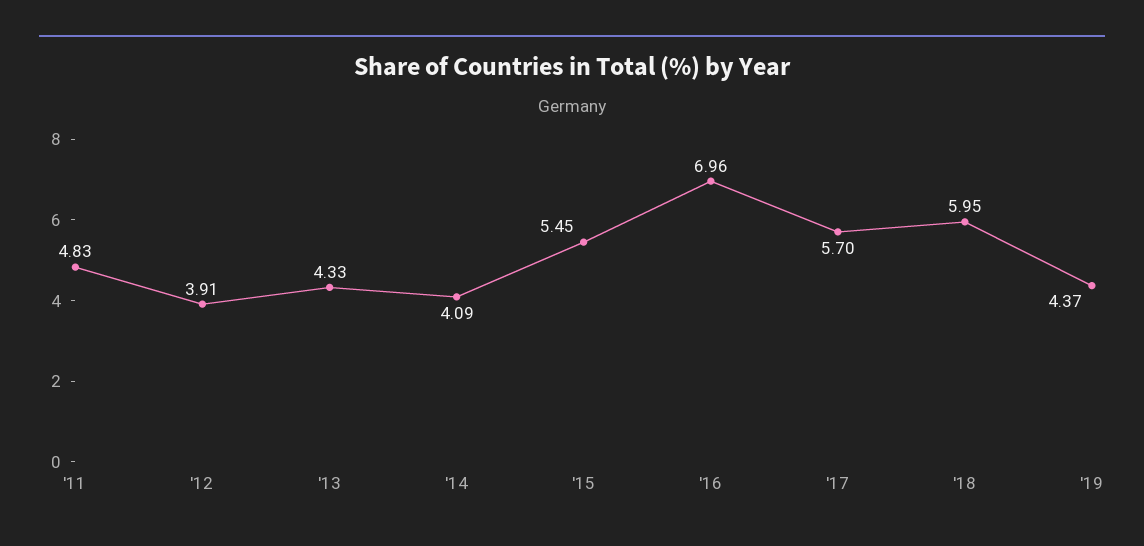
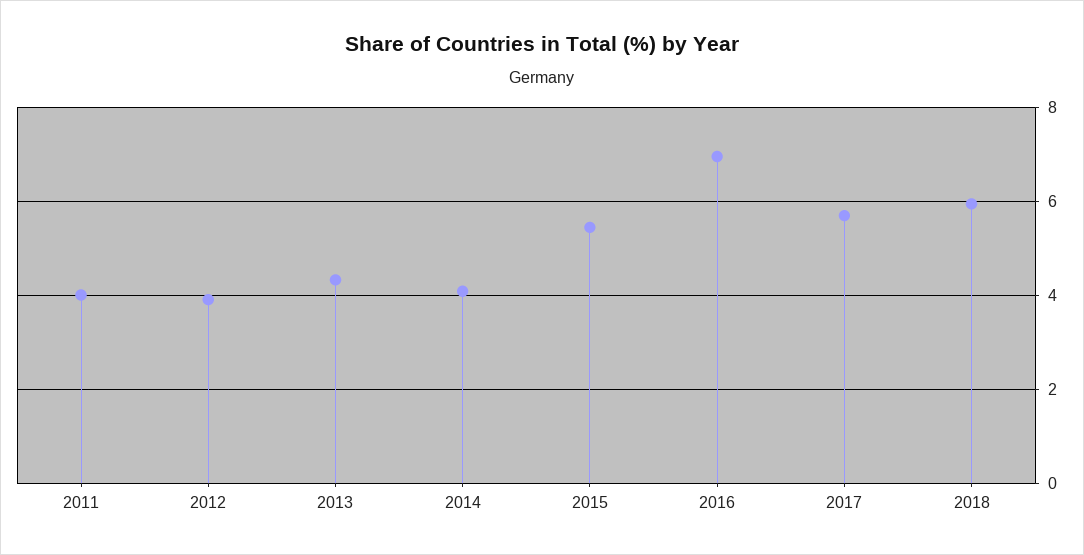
  {
-   "'11": 4.83,
+   "'11": 4,
    "'12": 3.91,
    "'13": 4.33,
    "'14": 4.09,
    "'15": 5.45,
    "'16": 6.96,
    "'17": 5.7,
-   "'18": 5.95,
+   "'18": 5.95
-   "'19": 4.37
  }

